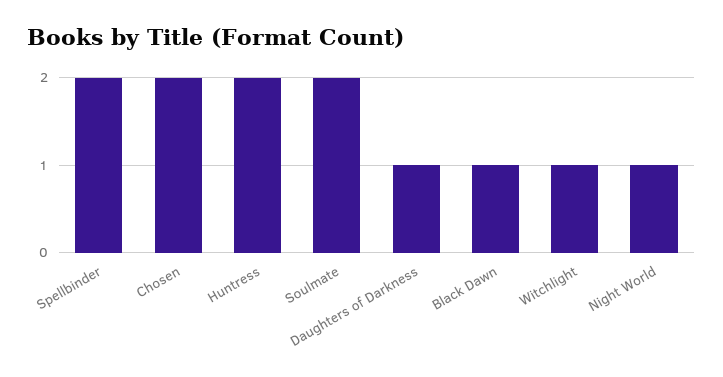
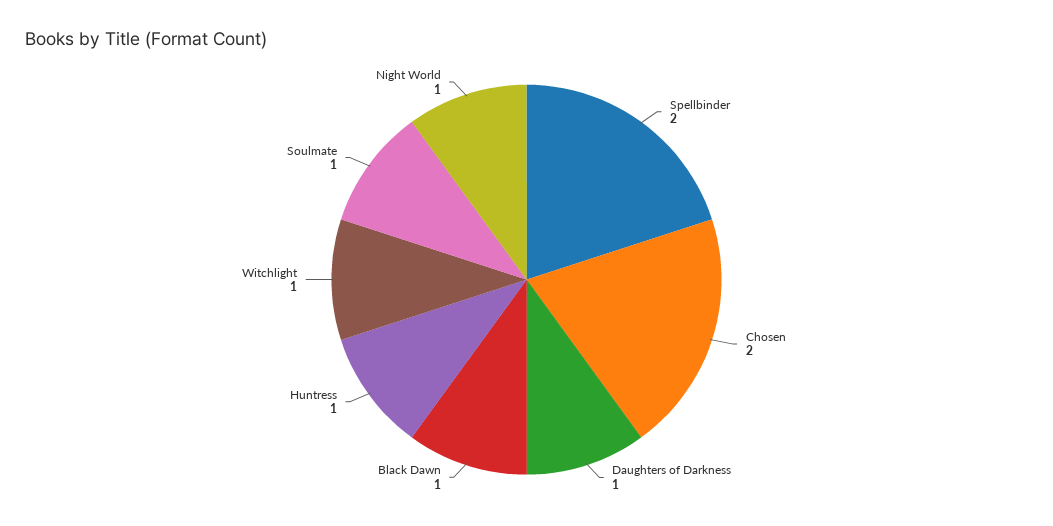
  {
    "Spellbinder": 2,
    "Chosen": 2,
-   "Huntress": 2,
+   "Huntress": 1,
-   "Soulmate": 2,
+   "Soulmate": 1,
    "Daughters of Darkness": 1,
    "Black Dawn": 1,
    "Witchlight": 1,
    "Night World": 1
  }

